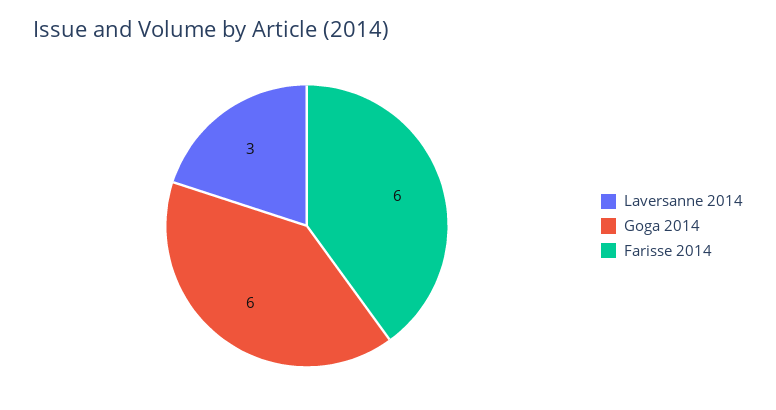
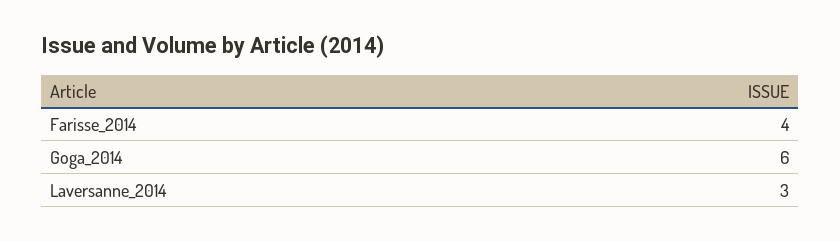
  {
    "Laversanne 2014": 3,
    "Goga 2014": 6,
-   "Farisse 2014": 6
+   "Farisse 2014": 4
  }

